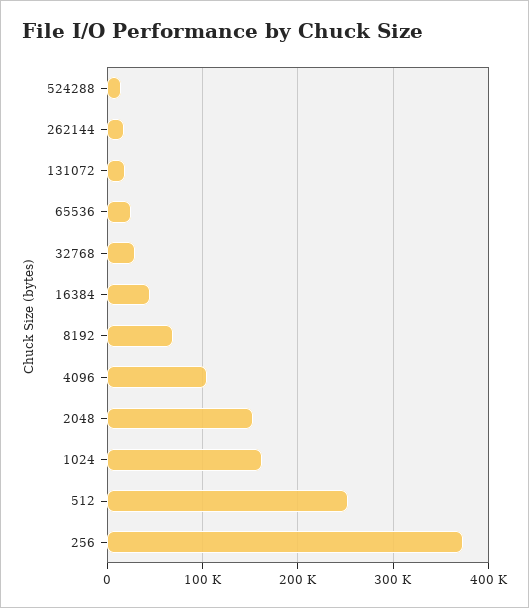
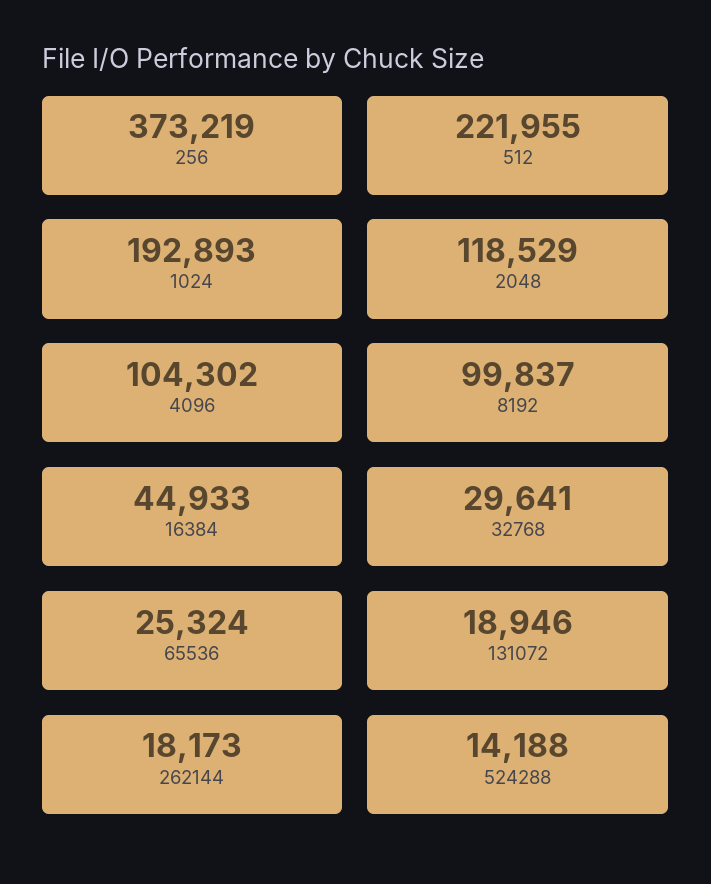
  {
    "524288": 14188,
    "262144": 18173,
    "131072": 18946,
    "65536": 25324,
    "32768": 29641,
    "16384": 44933,
-   "8192": 70000,
+   "8192": 99837,
    "4096": 104302,
-   "2048": 150000,
+   "2048": 118529,
-   "1024": 160000,
+   "1024": 192893,
-   "512": 250000,
+   "512": 221955,
    "256": 373219
  }

